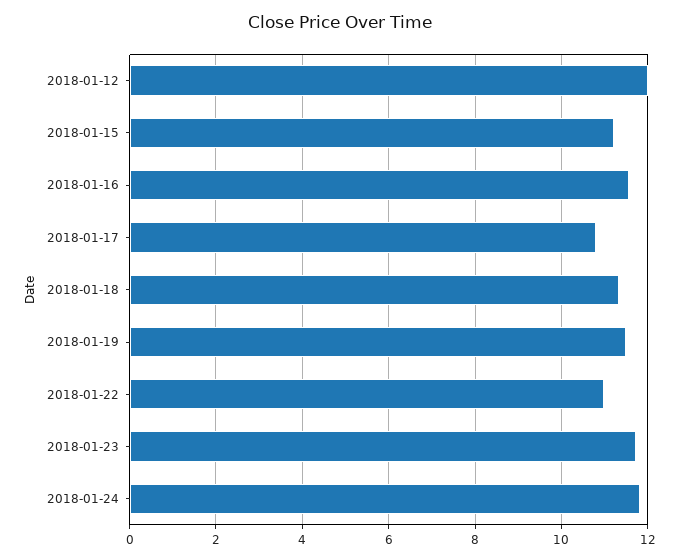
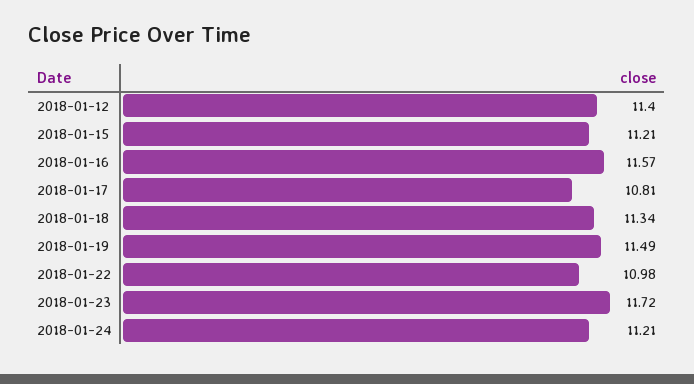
  {
-   "2018-01-12": 12,
+   "2018-01-12": 11.4,
    "2018-01-15": 11.21,
    "2018-01-16": 11.57,
    "2018-01-17": 10.81,
    "2018-01-18": 11.34,
    "2018-01-19": 11.49,
    "2018-01-22": 10.98,
    "2018-01-23": 11.72,
-   "2018-01-24": 11.8
+   "2018-01-24": 11.21
  }

